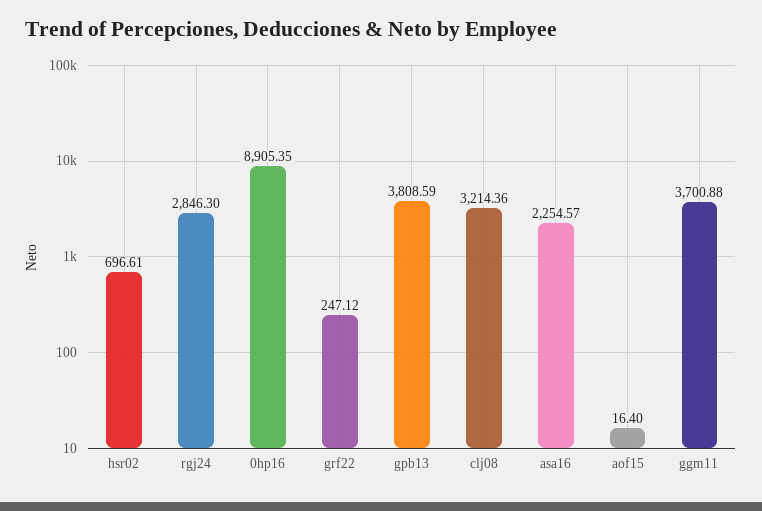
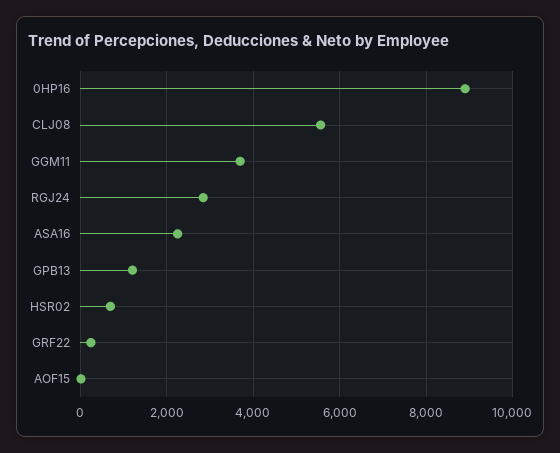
  {
    "hsr02": 696.61,
    "rgj24": 2846.3,
    "0hp16": 8905.35,
    "grf22": 247.12,
-   "gpb13": 3808.59,
+   "gpb13": 1200,
-   "clj08": 3214.36,
+   "clj08": 5600,
    "asa16": 2254.57,
    "aof15": 16.4,
    "ggm11": 3700.88
  }

